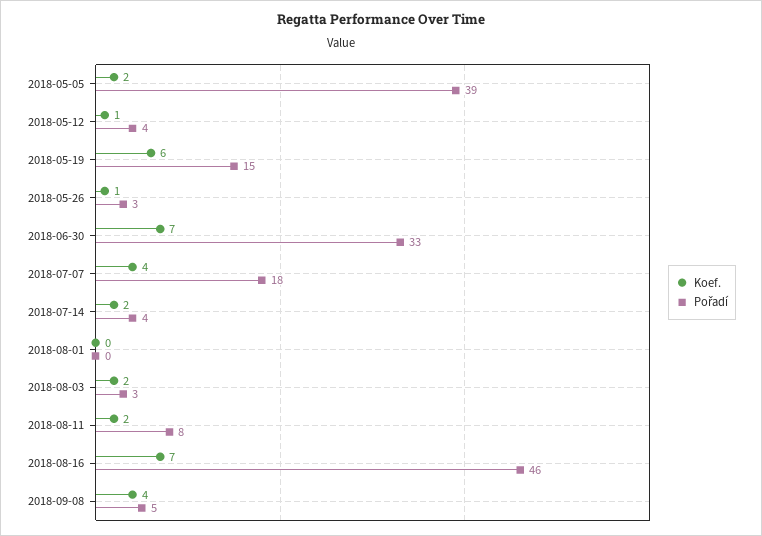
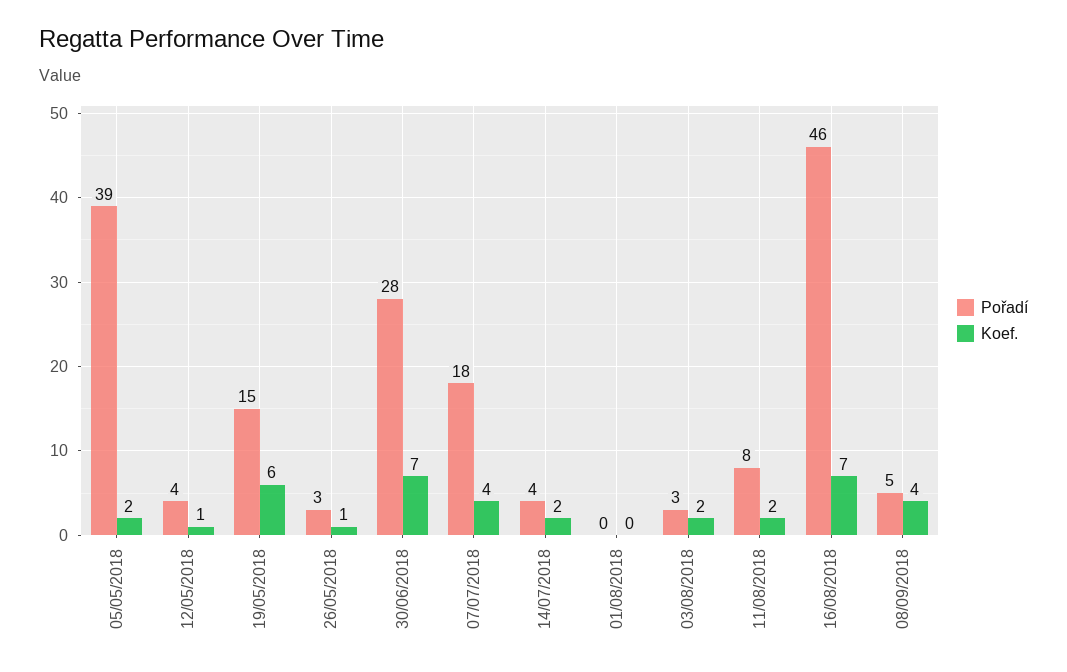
  {
    "Koef.": {
      "2018-05-05": 2,
      "2018-05-12": 1,
      "2018-05-19": 6,
      "2018-05-26": 1,
      "2018-06-30": 7,
      "2018-07-07": 4,
      "2018-07-14": 2,
      "2018-08-01": 0,
      "2018-08-03": 2,
      "2018-08-11": 2,
      "2018-08-16": 7,
      "2018-09-08": 4
    },
    "Pořadí": {
      "2018-05-05": 39,
      "2018-05-12": 4,
      "2018-05-19": 15,
      "2018-05-26": 3,
-     "2018-06-30": 33,
+     "2018-06-30": 28,
      "2018-07-07": 18,
      "2018-07-14": 4,
      "2018-08-01": 0,
      "2018-08-03": 3,
      "2018-08-11": 8,
      "2018-08-16": 46,
      "2018-09-08": 5
    }
  }

